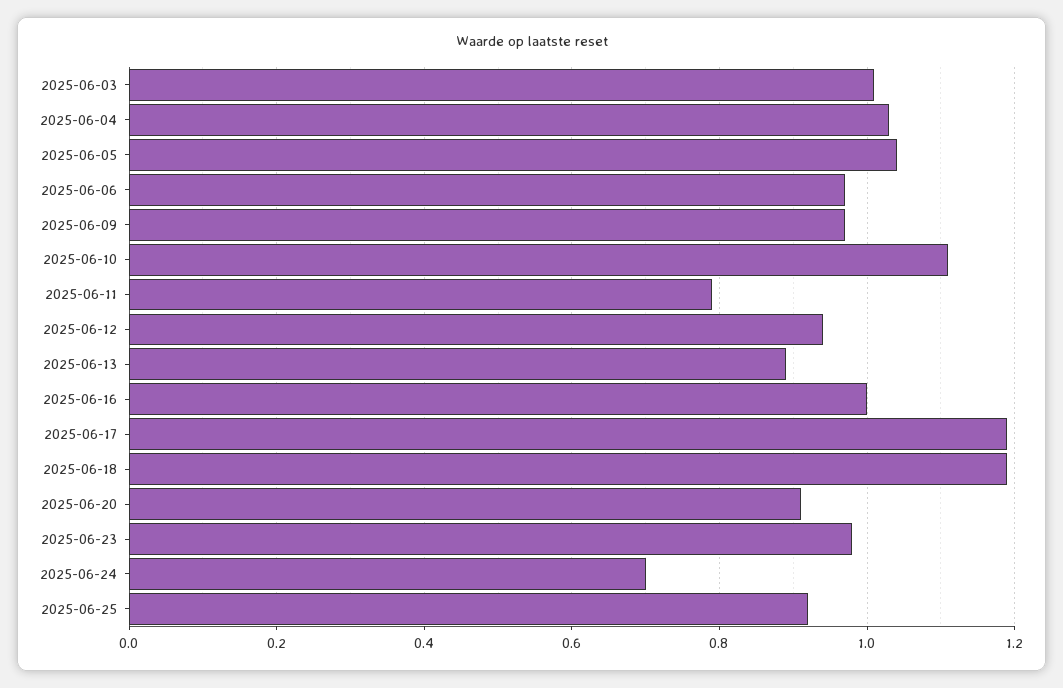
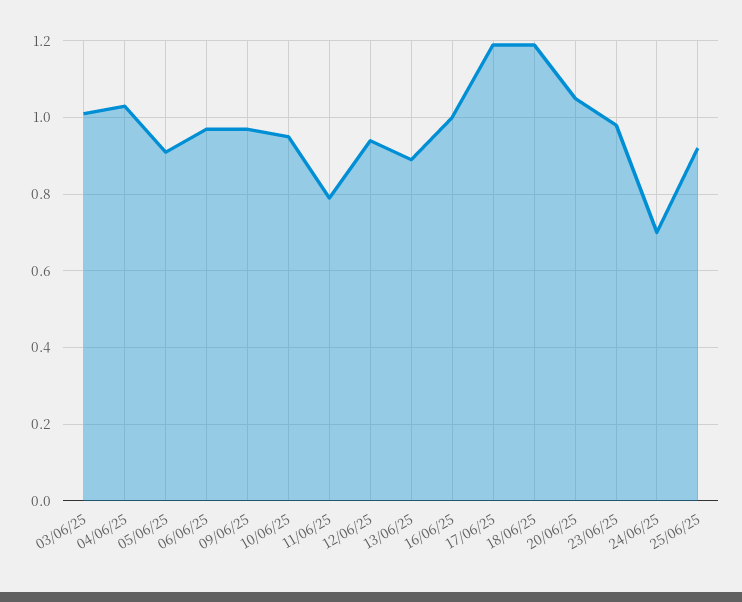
  {
    "2025-06-03": 1,
    "2025-06-04": 1.05,
-   "2025-06-05": 1.05,
+   "2025-06-05": 0.9,
    "2025-06-06": 0.95,
    "2025-06-09": 0.95,
-   "2025-06-10": 1.1,
+   "2025-06-10": 0.95,
    "2025-06-11": 0.8,
    "2025-06-12": 0.95,
    "2025-06-13": 0.9,
    "2025-06-16": 1,
    "2025-06-17": 1.2,
    "2025-06-18": 1.2,
-   "2025-06-20": 0.9,
+   "2025-06-20": 1.05,
    "2025-06-23": 1,
    "2025-06-24": 0.7,
    "2025-06-25": 0.9
  }

